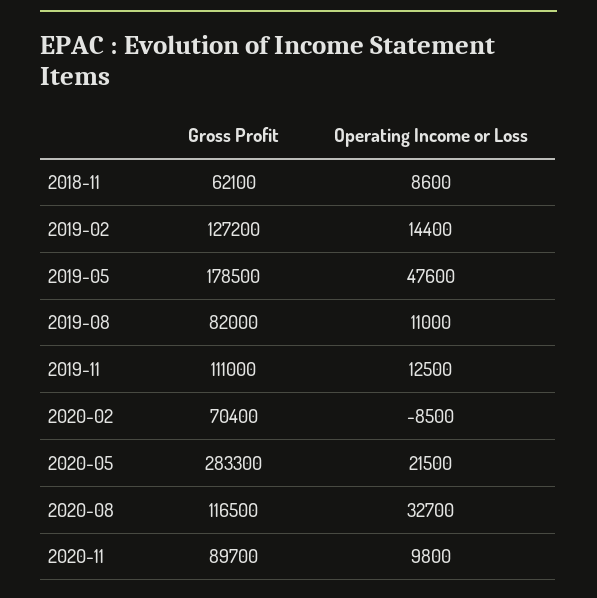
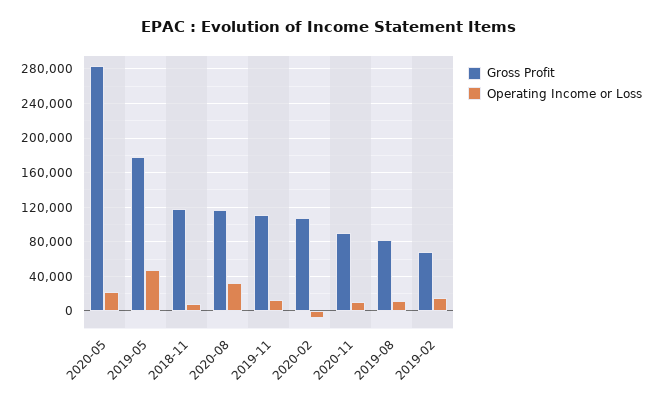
  {
    "Gross Profit": {
-     "2018-11": 62100,
+     "2018-11": 120000,
-     "2019-02": 127200,
+     "2019-02": 70000,
      "2019-05": 178500,
      "2019-08": 82000,
      "2019-11": 111000,
-     "2020-02": 70400,
+     "2020-02": 110000,
      "2020-05": 283300,
      "2020-08": 116500,
      "2020-11": 89700
    },
    "Operating Income or Loss": {
      "2018-11": 8600,
      "2019-02": 14400,
      "2019-05": 47600,
      "2019-08": 11000,
      "2019-11": 12500,
      "2020-02": -8500,
      "2020-05": 21500,
      "2020-08": 32700,
      "2020-11": 9800
    }
  }

